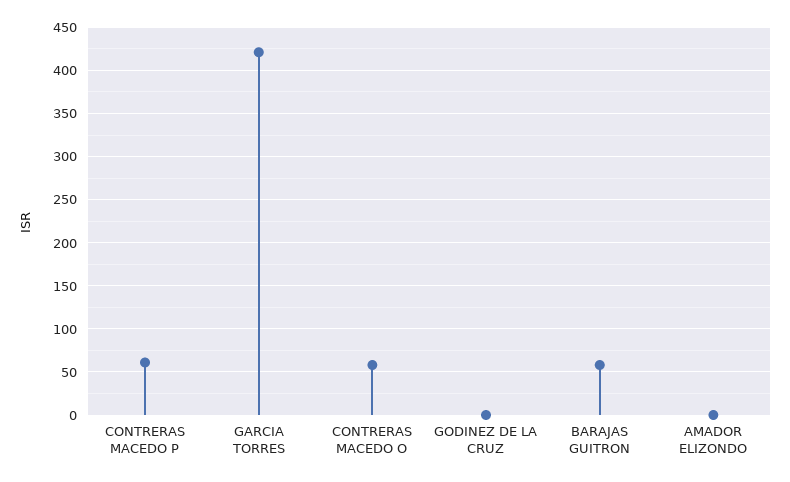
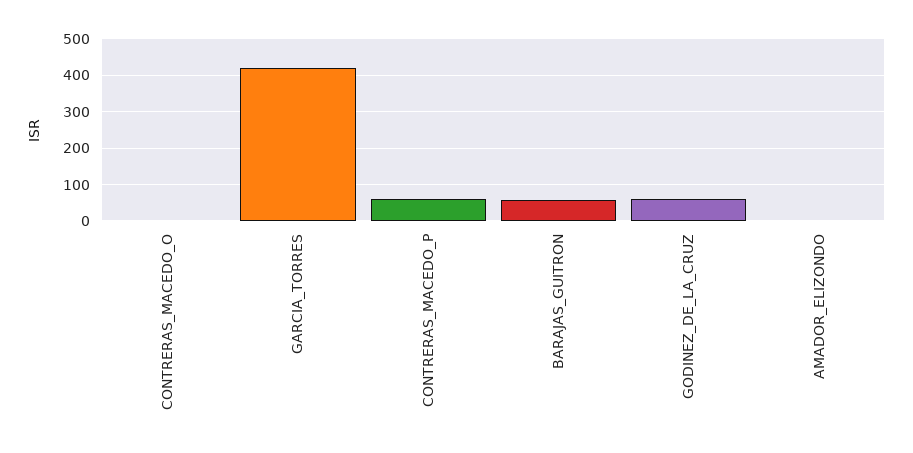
  {
    "CONTRERAS MACEDO P": 60,
    "GARCIA TORRES": 420,
-   "CONTRERAS MACEDO O": 60,
+   "CONTRERAS MACEDO O": 0,
-   "GODINEZ DE LA CRUZ": 0,
+   "GODINEZ DE LA CRUZ": 60,
    "BARAJAS GUITRON": 60,
    "AMADOR ELIZONDO": 0
  }

